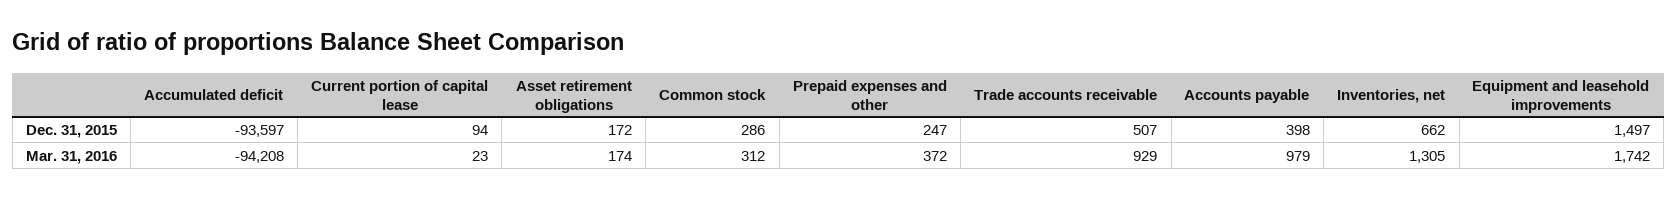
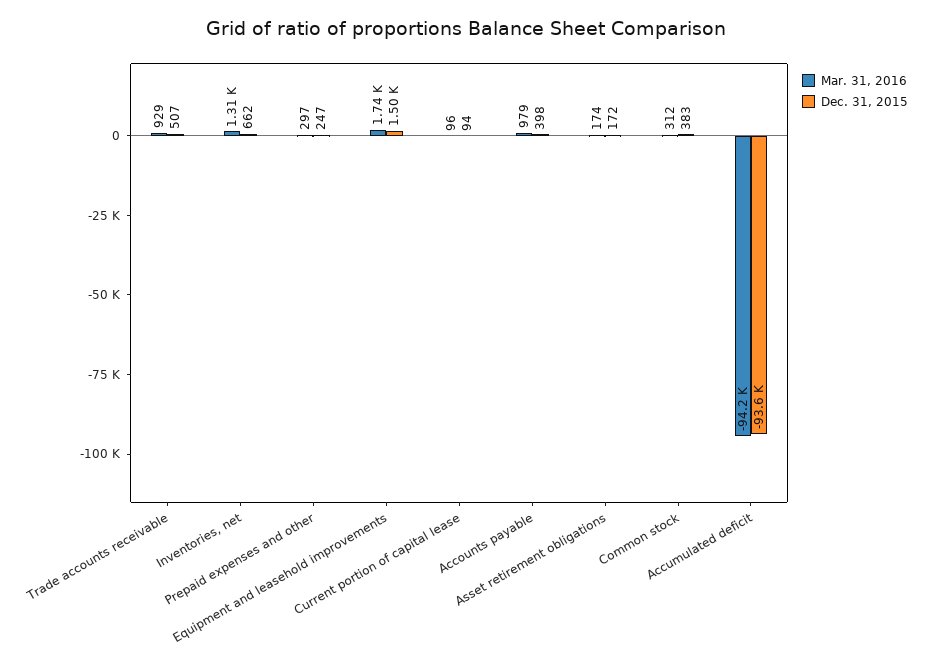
  {
    "Dec. 31, 2015": {
      "Accumulated deficit": -93597,
      "Current portion of capital lease": 94,
      "Asset retirement obligations": 172,
-     "Common stock": 286,
+     "Common stock": 383,
      "Prepaid expenses and other": 247,
      "Trade accounts receivable": 507,
      "Accounts payable": 398,
      "Inventories, net": 662,
      "Equipment and leasehold improvements": 1497
    },
    "Mar. 31, 2016": {
      "Accumulated deficit": -94208,
-     "Current portion of capital lease": 23,
+     "Current portion of capital lease": 96,
      "Asset retirement obligations": 174,
      "Common stock": 312,
-     "Prepaid expenses and other": 372,
+     "Prepaid expenses and other": 297,
      "Trade accounts receivable": 929,
      "Accounts payable": 979,
      "Inventories, net": 1305,
      "Equipment and leasehold improvements": 1742
    }
  }

